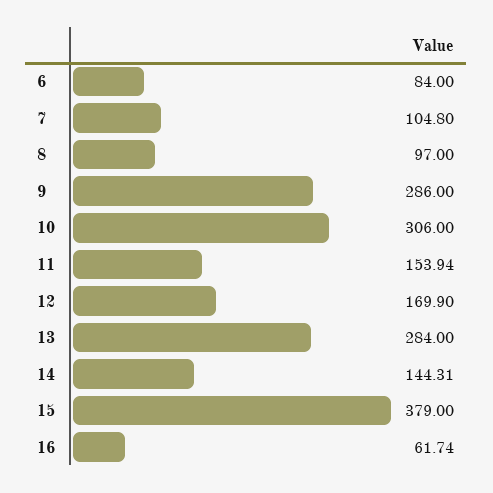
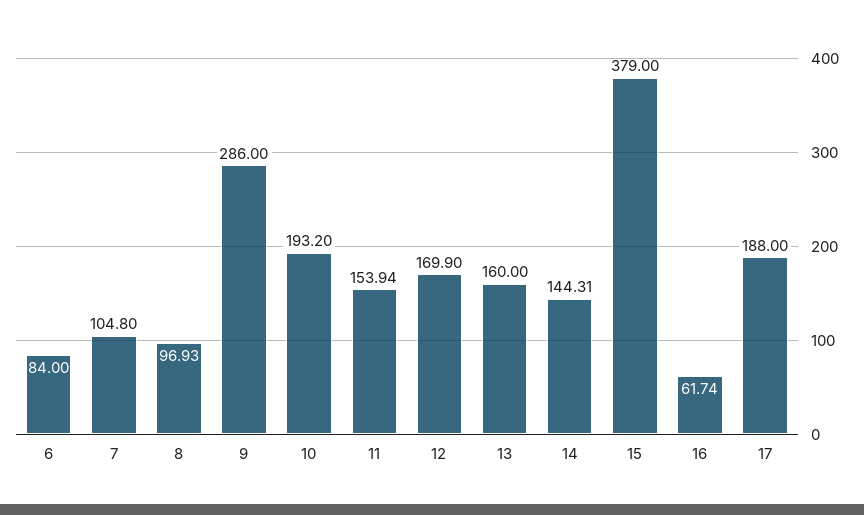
  {
    "6": 84,
    "7": 104.8,
-   "8": 97,
+   "8": 96.93,
    "9": 286,
-   "10": 306,
+   "10": 193.2,
    "11": 153.94,
    "12": 169.9,
-   "13": 284,
+   "13": 160,
    "14": 144.31,
    "15": 379,
-   "16": 61.74
+   "16": 61.74,
+   "17": 188
  }

